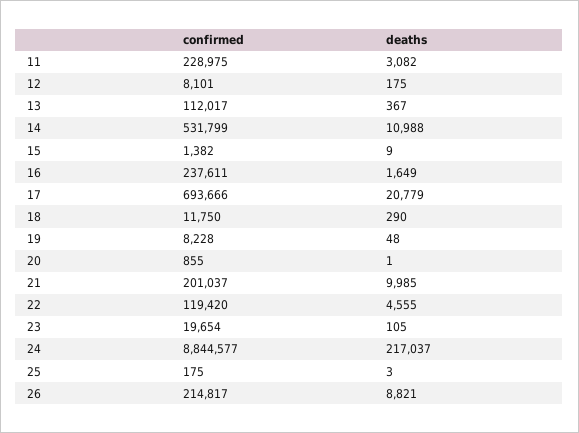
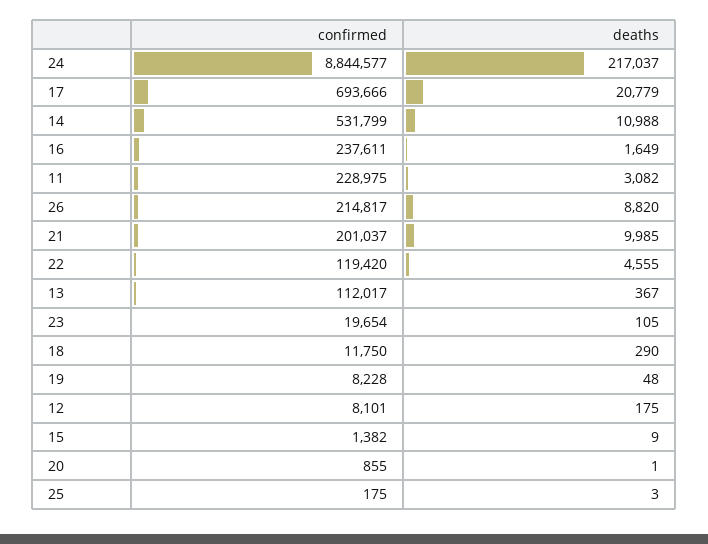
  {
    "confirmed": {
      "11": 228975,
      "12": 8101,
      "13": 112017,
      "14": 531799,
      "15": 1382,
      "16": 237611,
      "17": 693666,
      "18": 11750,
      "19": 8228,
      "20": 855,
      "21": 201037,
      "22": 119420,
      "23": 19654,
      "24": 8844577,
      "25": 175,
      "26": 214817
    },
    "deaths": {
      "11": 3082,
      "12": 175,
      "13": 367,
      "14": 10988,
      "15": 9,
      "16": 1649,
      "17": 20779,
      "18": 290,
      "19": 48,
      "20": 1,
      "21": 9985,
      "22": 4555,
      "23": 105,
      "24": 217037,
      "25": 3,
-     "26": 8821
+     "26": 8820
    }
  }

